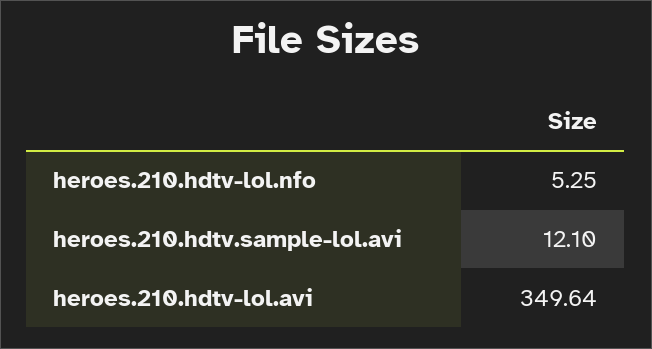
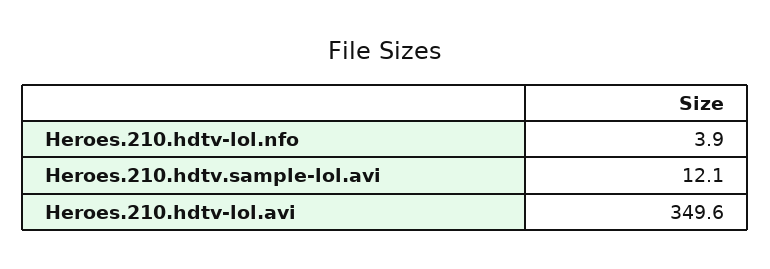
  {
-   "heroes.210.hdtv-lol.nfo": 5.25,
+   "heroes.210.hdtv-lol.nfo": 3.9,
    "heroes.210.hdtv.sample-lol.avi": 12.1,
    "heroes.210.hdtv-lol.avi": 349.64
  }

